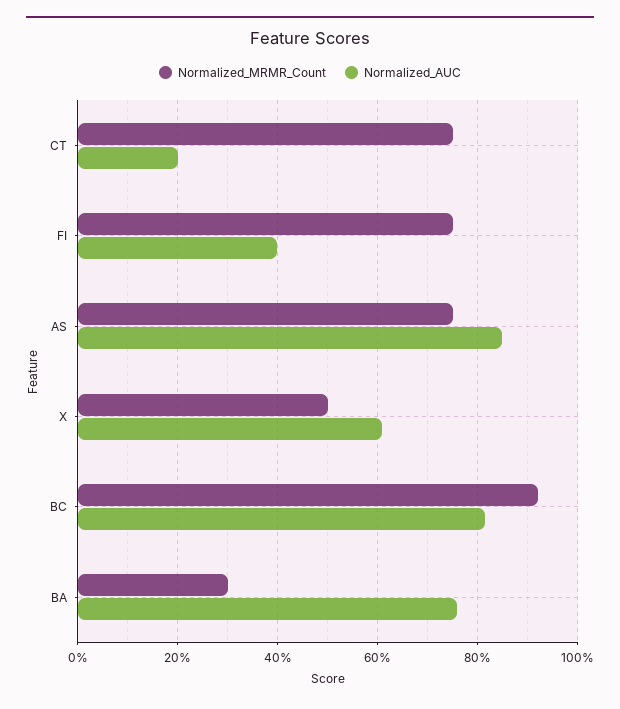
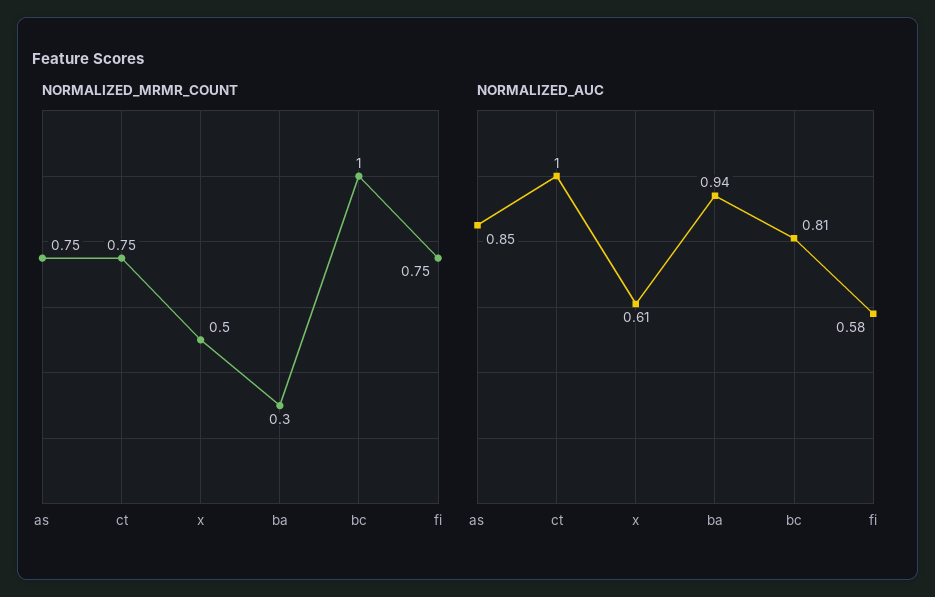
  {
    "Normalized_MRMR_Count": {
      "CT": 0.75,
      "FI": 0.75,
      "AS": 0.75,
      "X": 0.5,
-     "BC": 0.92,
+     "BC": 1,
      "BA": 0.3
    },
    "Normalized_AUC": {
-     "CT": 0.2,
+     "CT": 1,
-     "FI": 0.4,
+     "FI": 0.58,
      "AS": 0.85,
      "X": 0.61,
      "BC": 0.81,
-     "BA": 0.76
+     "BA": 0.94
    }
  }

